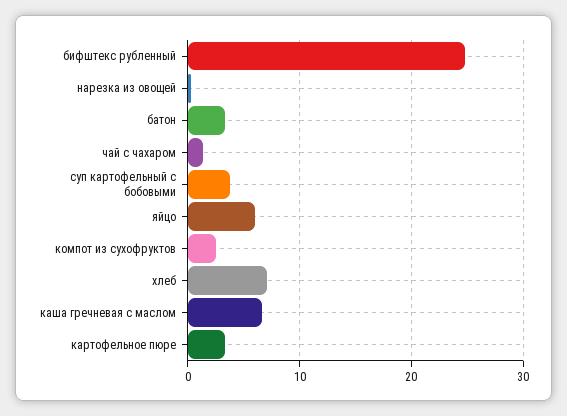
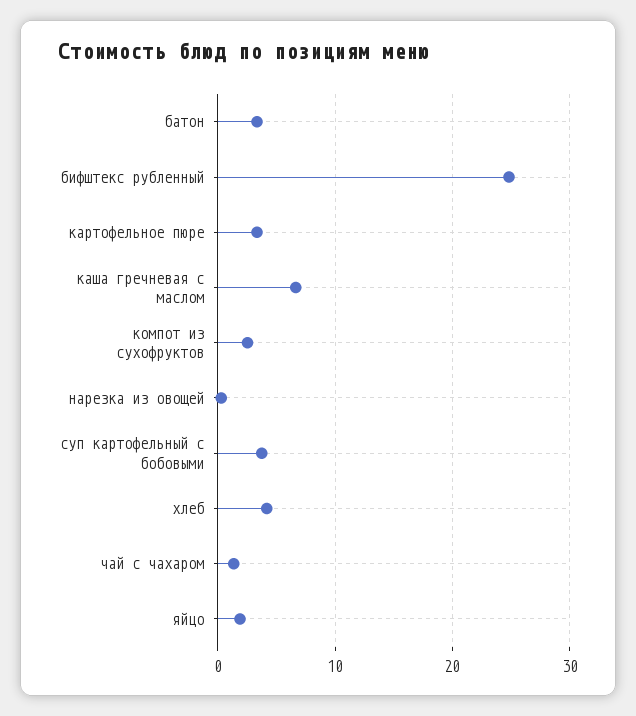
  {
    "бифштекс рубленный": 25,
    "нарезка из овощей": 0,
    "батон": 3,
    "чай с чахаром": 1,
    "суп картофельный с бобовыми": 4,
-   "яйцо": 6,
+   "яйцо": 2,
    "компот из сухофруктов": 3,
-   "хлеб": 7,
+   "хлеб": 4,
    "каша гречневая с маслом": 7,
    "картофельное пюре": 3
  }

